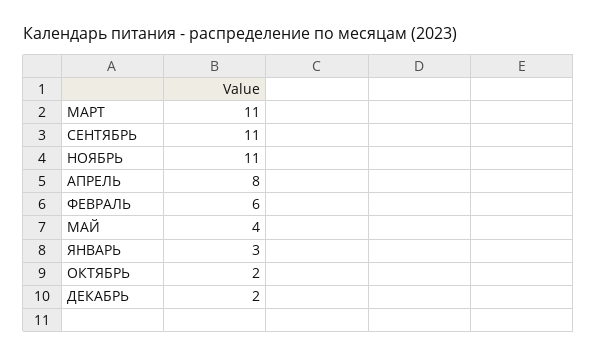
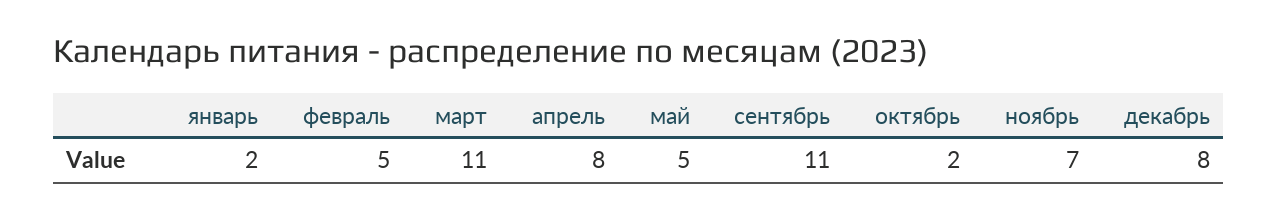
  {
    "МАРТ": 11,
    "СЕНТЯБРЬ": 11,
-   "НОЯБРЬ": 11,
+   "НОЯБРЬ": 7,
    "АПРЕЛЬ": 8,
-   "ФЕВРАЛЬ": 6,
+   "ФЕВРАЛЬ": 5,
-   "МАЙ": 4,
+   "МАЙ": 5,
-   "ЯНВАРЬ": 3,
+   "ЯНВАРЬ": 2,
    "ОКТЯБРЬ": 2,
-   "ДЕКАБРЬ": 2
+   "ДЕКАБРЬ": 8
  }

